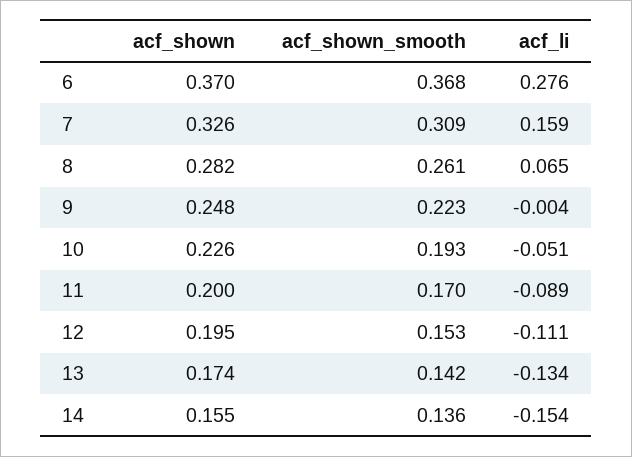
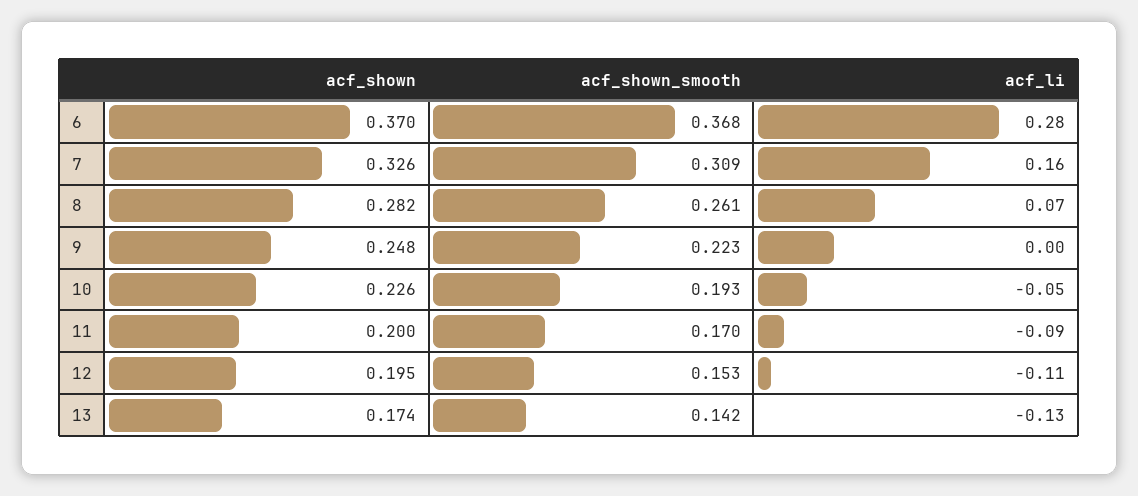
  {
    "acf_shown": {
      "6": 0.37,
      "7": 0.326,
      "8": 0.282,
      "9": 0.248,
      "10": 0.226,
      "11": 0.2,
      "12": 0.195,
-     "13": 0.174,
+     "13": 0.174
-     "14": 0.155
    },
    "acf_shown_smooth": {
      "6": 0.368,
      "7": 0.309,
      "8": 0.261,
      "9": 0.223,
      "10": 0.193,
      "11": 0.17,
      "12": 0.153,
-     "13": 0.142,
+     "13": 0.142
-     "14": 0.136
    },
    "acf_li": {
      "6": 0.276,
      "7": 0.159,
      "8": 0.065,
      "9": -0.004,
      "10": -0.051,
      "11": -0.089,
      "12": -0.111,
-     "13": -0.134,
+     "13": -0.134
-     "14": -0.154
    }
  }

